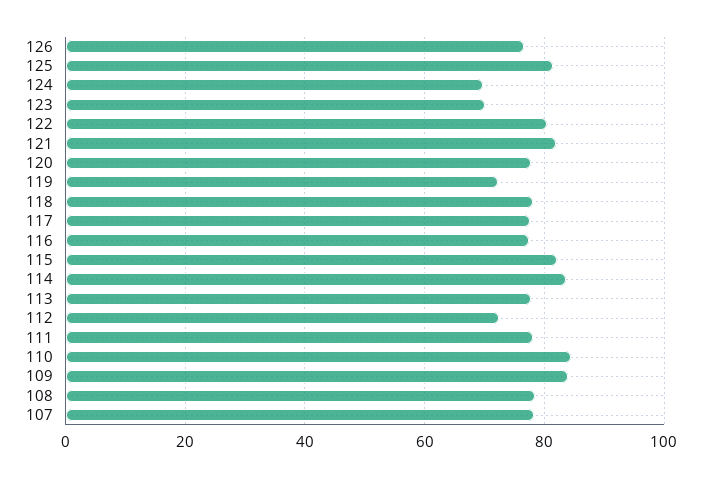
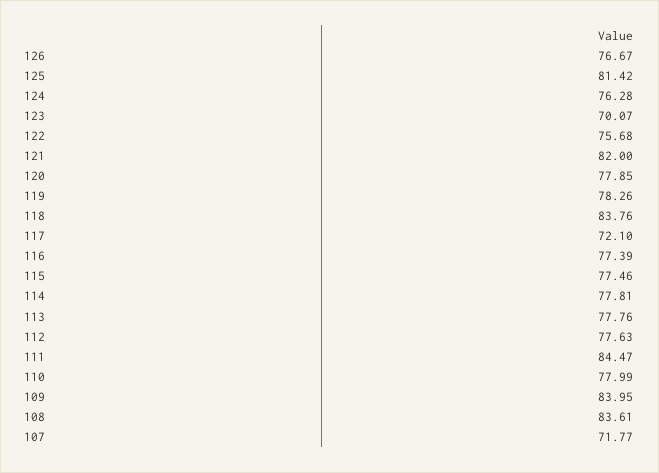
  {
    "126": 76.67,
    "125": 81.42,
-   "124": 70,
+   "124": 76.28,
    "123": 70.07,
-   "122": 80,
+   "122": 75.68,
    "121": 82,
    "120": 77.85,
-   "119": 72,
+   "119": 78.26,
-   "118": 78,
+   "118": 83.76,
-   "117": 78,
+   "117": 72.1,
    "116": 77.39,
-   "115": 82,
+   "115": 77.46,
-   "114": 84,
+   "114": 77.81,
    "113": 77.76,
-   "112": 72,
+   "112": 77.63,
-   "111": 78,
+   "111": 84.47,
-   "110": 84,
+   "110": 77.99,
    "109": 83.95,
-   "108": 78,
+   "108": 83.61,
-   "107": 78
+   "107": 71.77
  }

